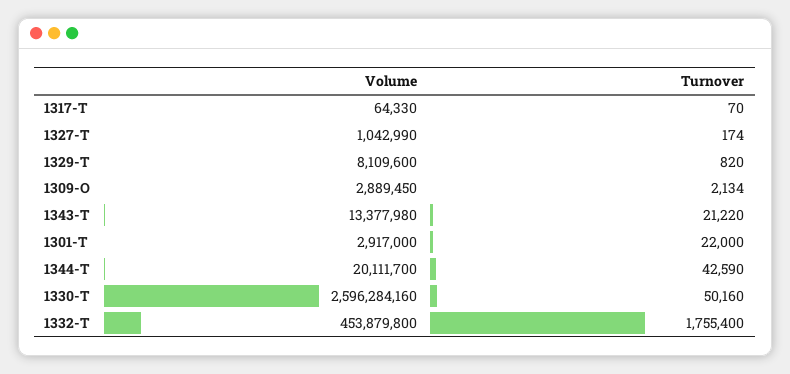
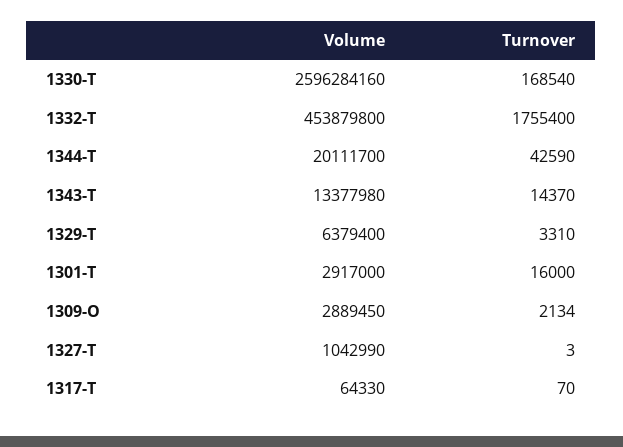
  {
    "Volume": {
      "1317-T": 64330,
      "1327-T": 1042990,
-     "1329-T": 8109600,
+     "1329-T": 6379400,
      "1309-O": 2889450,
      "1343-T": 13377980,
      "1301-T": 2917000,
      "1344-T": 20111700,
      "1330-T": 2596284160,
      "1332-T": 453879800
    },
    "Turnover": {
      "1317-T": 70,
-     "1327-T": 174,
+     "1327-T": 3,
-     "1329-T": 820,
+     "1329-T": 3310,
      "1309-O": 2134,
-     "1343-T": 21220,
+     "1343-T": 14370,
-     "1301-T": 22000,
+     "1301-T": 16000,
      "1344-T": 42590,
-     "1330-T": 50160,
+     "1330-T": 168540,
      "1332-T": 1755400
    }
  }

